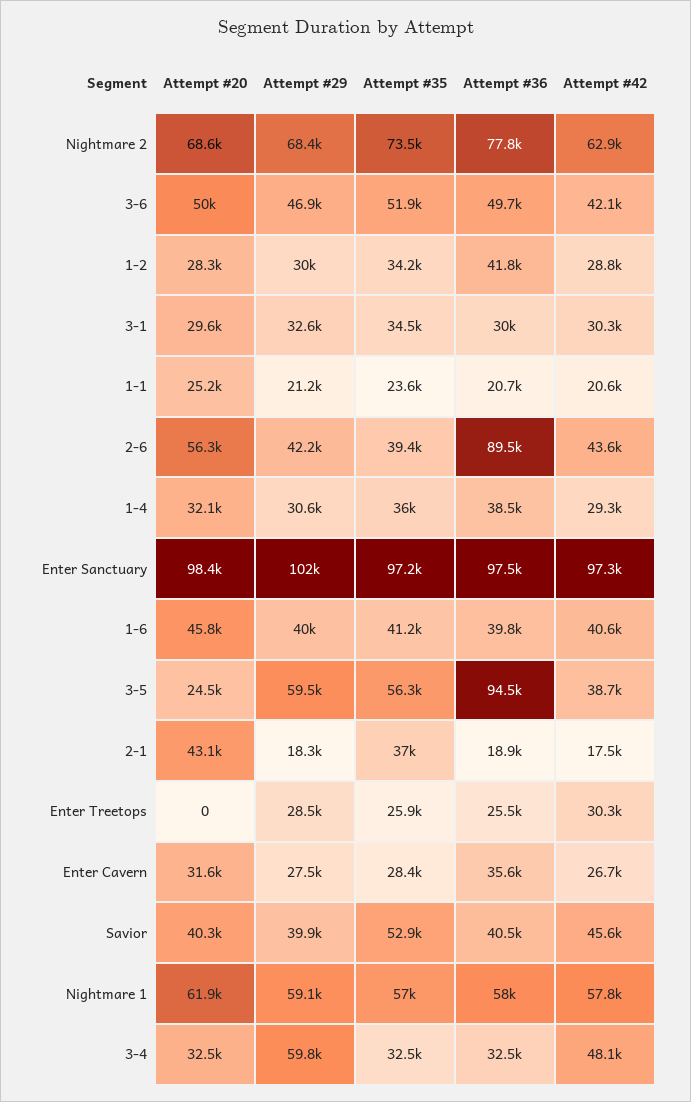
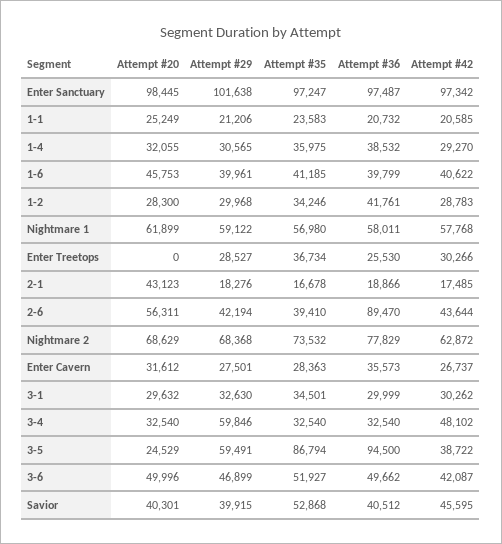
  {
    "Attempt #20": {
      "Nightmare 2": 68629,
      "3-6": 49996,
      "1-2": 28300,
      "3-1": 29632,
      "1-1": 25249,
      "2-6": 56311,
      "1-4": 32055,
      "Enter Sanctuary": 98445,
      "1-6": 45753,
      "3-5": 24529,
      "2-1": 43123,
      "Enter Treetops": 0,
      "Enter Cavern": 31612,
      "Savior": 40301,
      "Nightmare 1": 61899,
      "3-4": 32540
    },
    "Attempt #29": {
      "Nightmare 2": 68368,
      "3-6": 46899,
      "1-2": 29968,
      "3-1": 32630,
      "1-1": 21206,
      "2-6": 42194,
      "1-4": 30565,
      "Enter Sanctuary": 101638,
      "1-6": 39961,
      "3-5": 59491,
      "2-1": 18276,
      "Enter Treetops": 28527,
      "Enter Cavern": 27501,
      "Savior": 39915,
      "Nightmare 1": 59122,
      "3-4": 59846
    },
    "Attempt #35": {
      "Nightmare 2": 73532,
      "3-6": 51927,
      "1-2": 34246,
      "3-1": 34501,
      "1-1": 23583,
      "2-6": 39410,
      "1-4": 35975,
      "Enter Sanctuary": 97247,
      "1-6": 41185,
-     "3-5": 56300,
+     "3-5": 86794,
-     "2-1": 37000,
+     "2-1": 16678,
-     "Enter Treetops": 25900,
+     "Enter Treetops": 36734,
      "Enter Cavern": 28363,
      "Savior": 52868,
      "Nightmare 1": 56980,
      "3-4": 32540
    },
    "Attempt #36": {
      "Nightmare 2": 77829,
      "3-6": 49662,
      "1-2": 41761,
      "3-1": 29999,
      "1-1": 20732,
      "2-6": 89470,
      "1-4": 38532,
      "Enter Sanctuary": 97487,
      "1-6": 39799,
      "3-5": 94500,
      "2-1": 18866,
      "Enter Treetops": 25530,
      "Enter Cavern": 35573,
      "Savior": 40512,
      "Nightmare 1": 58011,
      "3-4": 32540
    },
    "Attempt #42": {
      "Nightmare 2": 62872,
      "3-6": 42087,
      "1-2": 28783,
      "3-1": 30262,
      "1-1": 20585,
      "2-6": 43644,
      "1-4": 29270,
      "Enter Sanctuary": 97342,
      "1-6": 40622,
      "3-5": 38722,
      "2-1": 17485,
      "Enter Treetops": 30266,
      "Enter Cavern": 26737,
      "Savior": 45595,
      "Nightmare 1": 57768,
      "3-4": 48102
    }
  }

